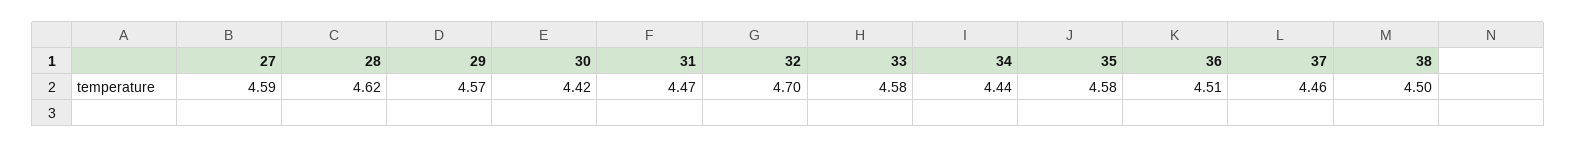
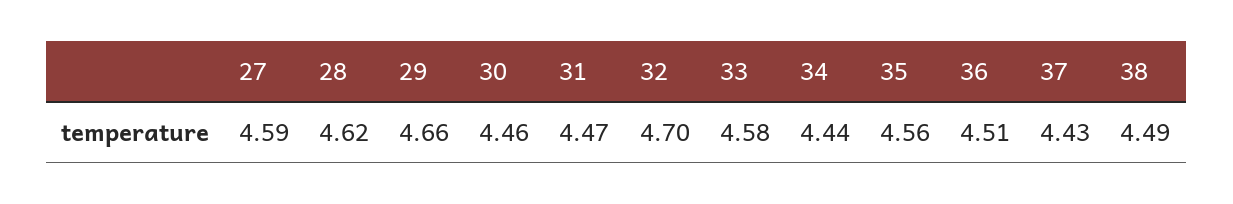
  {
    "27": 4.59,
    "28": 4.62,
-   "29": 4.57,
+   "29": 4.66,
-   "30": 4.42,
+   "30": 4.46,
    "31": 4.47,
    "32": 4.7,
    "33": 4.58,
    "34": 4.44,
-   "35": 4.58,
+   "35": 4.56,
    "36": 4.51,
-   "37": 4.46,
+   "37": 4.43,
-   "38": 4.5
+   "38": 4.49
  }

